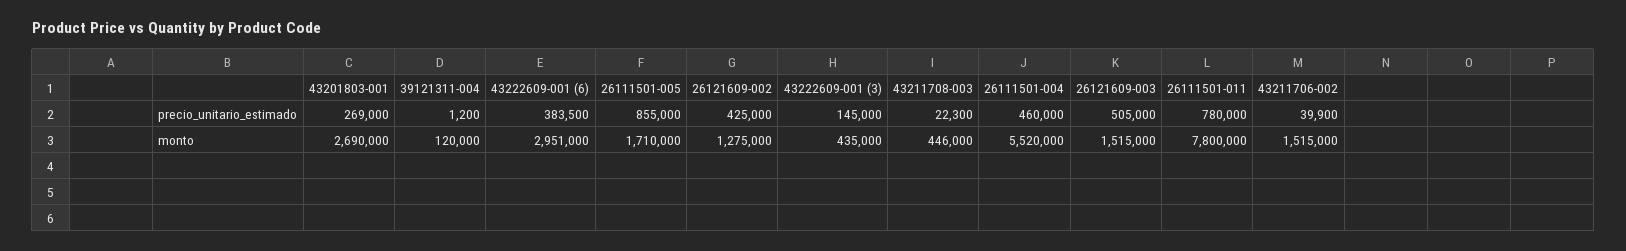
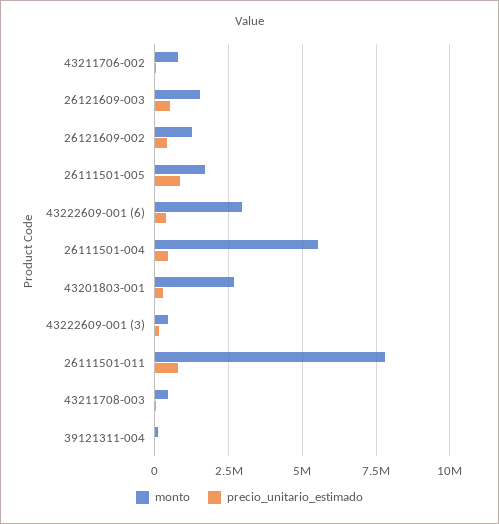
  {
    "precio_unitario_estimado": {
      "43201803-001": 269000,
      "39121311-004": 1200,
      "43222609-001 (6)": 383500,
      "26111501-005": 855000,
      "26121609-002": 425000,
      "43222609-001 (3)": 145000,
      "43211708-003": 22300,
      "26111501-004": 460000,
      "26121609-003": 505000,
      "26111501-011": 780000,
      "43211706-002": 39900
    },
    "monto": {
      "43201803-001": 2690000,
      "39121311-004": 120000,
      "43222609-001 (6)": 2951000,
      "26111501-005": 1710000,
      "26121609-002": 1275000,
      "43222609-001 (3)": 435000,
      "43211708-003": 446000,
      "26111501-004": 5520000,
      "26121609-003": 1515000,
      "26111501-011": 7800000,
-     "43211706-002": 1515000
+     "43211706-002": 750000
    }
  }

